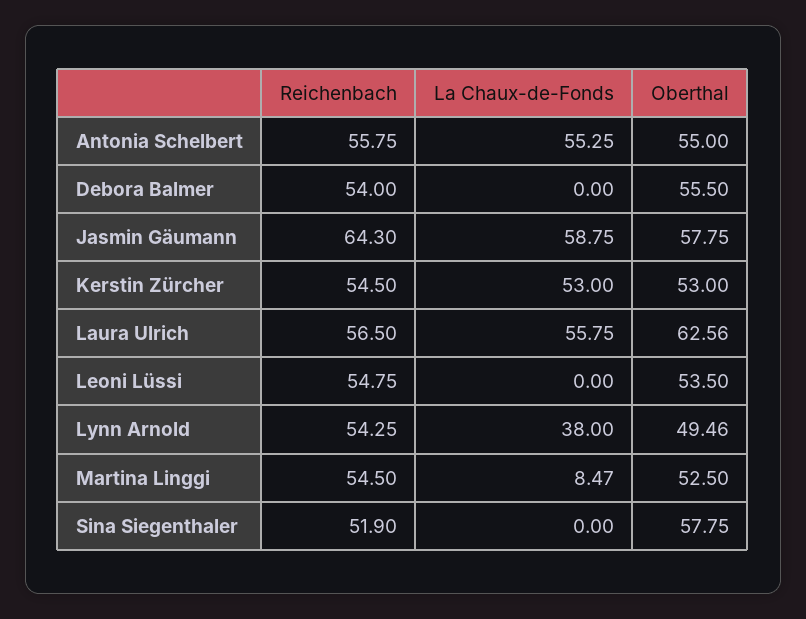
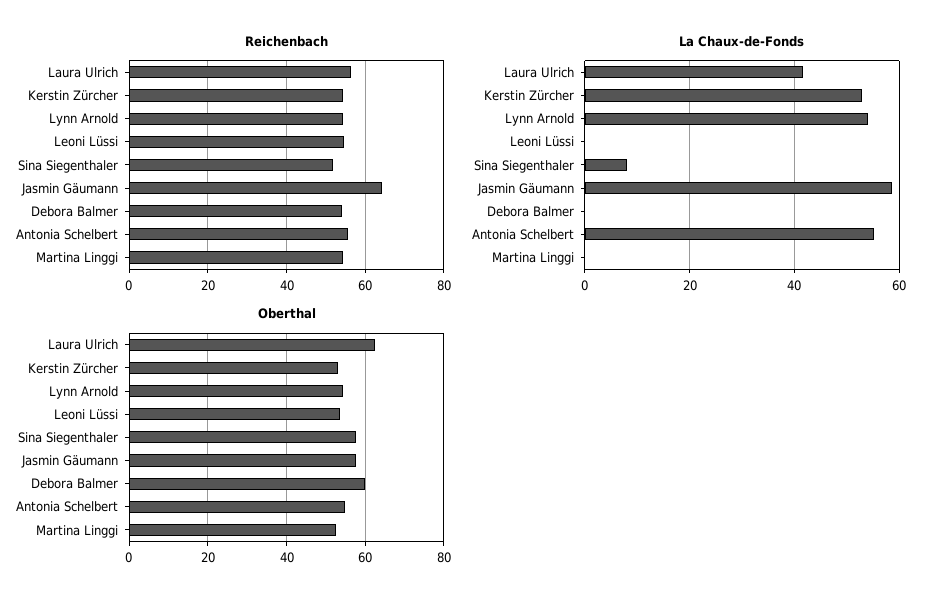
  {
    "Reichenbach": {
      "Antonia Schelbert": 55.75,
      "Debora Balmer": 54,
      "Jasmin Gäumann": 64.3,
      "Kerstin Zürcher": 54.5,
      "Laura Ulrich": 56.5,
      "Leoni Lüssi": 54.75,
      "Lynn Arnold": 54.25,
      "Martina Linggi": 54.5,
      "Sina Siegenthaler": 51.9
    },
    "La Chaux-de-Fonds": {
      "Antonia Schelbert": 55.25,
      "Debora Balmer": 0,
      "Jasmin Gäumann": 58.75,
      "Kerstin Zürcher": 53,
-     "Laura Ulrich": 55.75,
+     "Laura Ulrich": 42,
      "Leoni Lüssi": 0,
-     "Lynn Arnold": 38,
+     "Lynn Arnold": 54,
-     "Martina Linggi": 8.47,
+     "Martina Linggi": 0,
-     "Sina Siegenthaler": 0
+     "Sina Siegenthaler": 8
    },
    "Oberthal": {
      "Antonia Schelbert": 55,
-     "Debora Balmer": 55.5,
+     "Debora Balmer": 60,
      "Jasmin Gäumann": 57.75,
      "Kerstin Zürcher": 53,
      "Laura Ulrich": 62.56,
      "Leoni Lüssi": 53.5,
-     "Lynn Arnold": 49.46,
+     "Lynn Arnold": 54,
      "Martina Linggi": 52.5,
      "Sina Siegenthaler": 57.75
    }
  }

